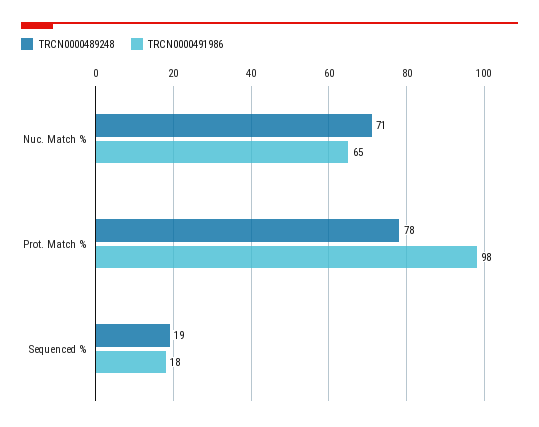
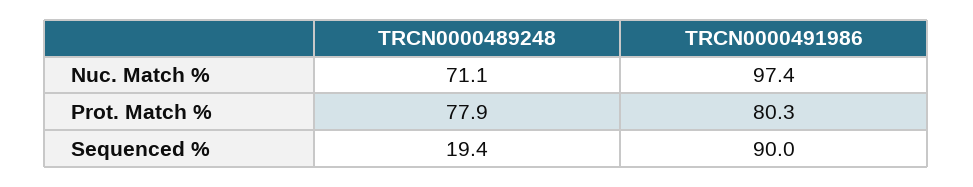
  {
    "TRCN0000489248": {
      "Nuc. Match %": 71.1,
      "Prot. Match %": 77.9,
      "Sequenced %": 19.4
    },
    "TRCN0000491986": {
-     "Nuc. Match %": 65,
+     "Nuc. Match %": 97.4,
-     "Prot. Match %": 98,
+     "Prot. Match %": 80.3,
-     "Sequenced %": 18
+     "Sequenced %": 90
    }
  }

